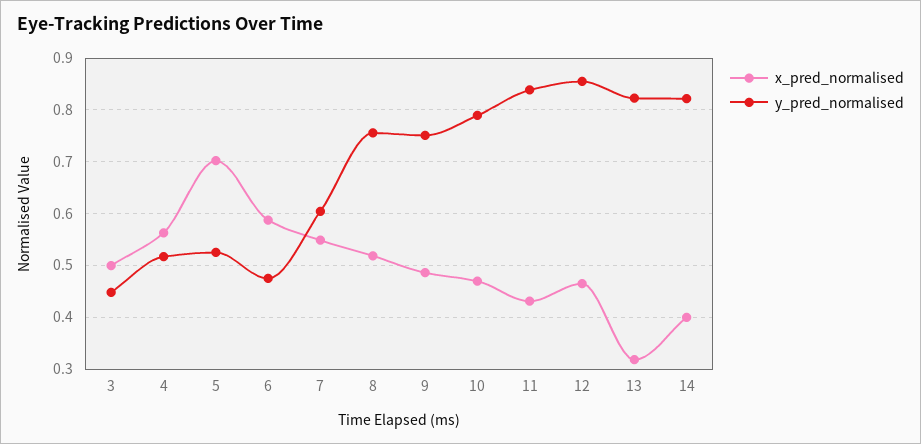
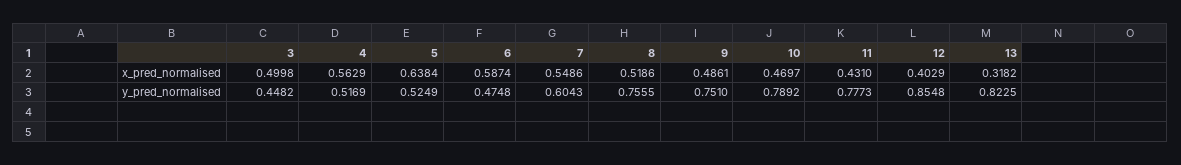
  {
    "x_pred_normalised": {
      "3": 0.4998,
      "4": 0.5629,
-     "5": 0.7,
+     "5": 0.6384,
      "6": 0.5874,
      "7": 0.5486,
      "8": 0.5186,
      "9": 0.4861,
      "10": 0.4697,
      "11": 0.431,
-     "12": 0.46,
+     "12": 0.4029,
-     "13": 0.3182,
+     "13": 0.3182
-     "14": 0.4
    },
    "y_pred_normalised": {
      "3": 0.4482,
      "4": 0.5169,
      "5": 0.5249,
      "6": 0.4748,
      "7": 0.6043,
      "8": 0.7555,
      "9": 0.751,
      "10": 0.7892,
-     "11": 0.84,
+     "11": 0.7773,
      "12": 0.8548,
-     "13": 0.8225,
+     "13": 0.8225
-     "14": 0.82
    }
  }

